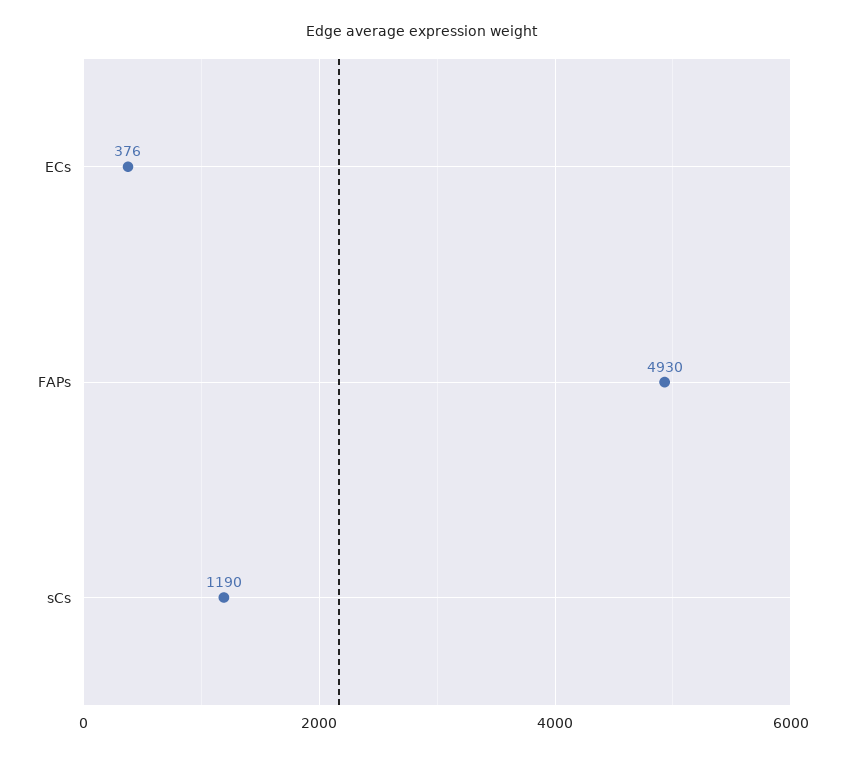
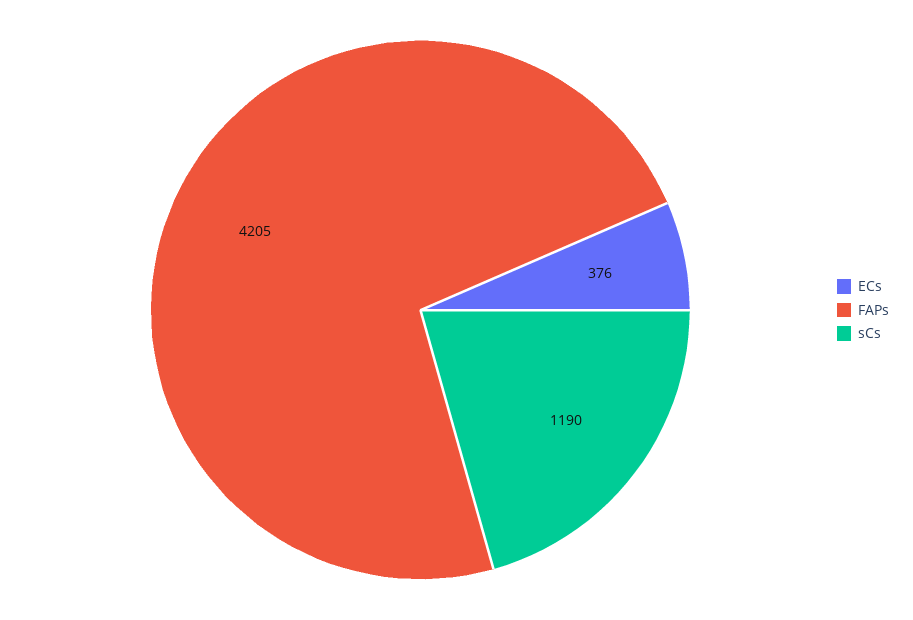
  {
    "ECs": 376,
-   "FAPs": 4930,
+   "FAPs": 4205,
    "sCs": 1190
  }

